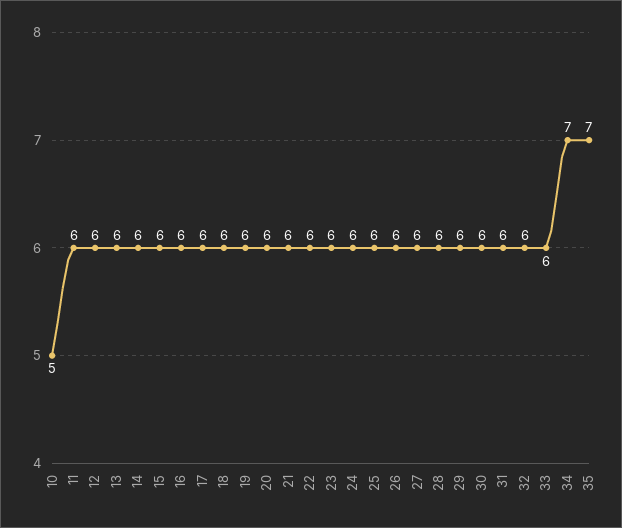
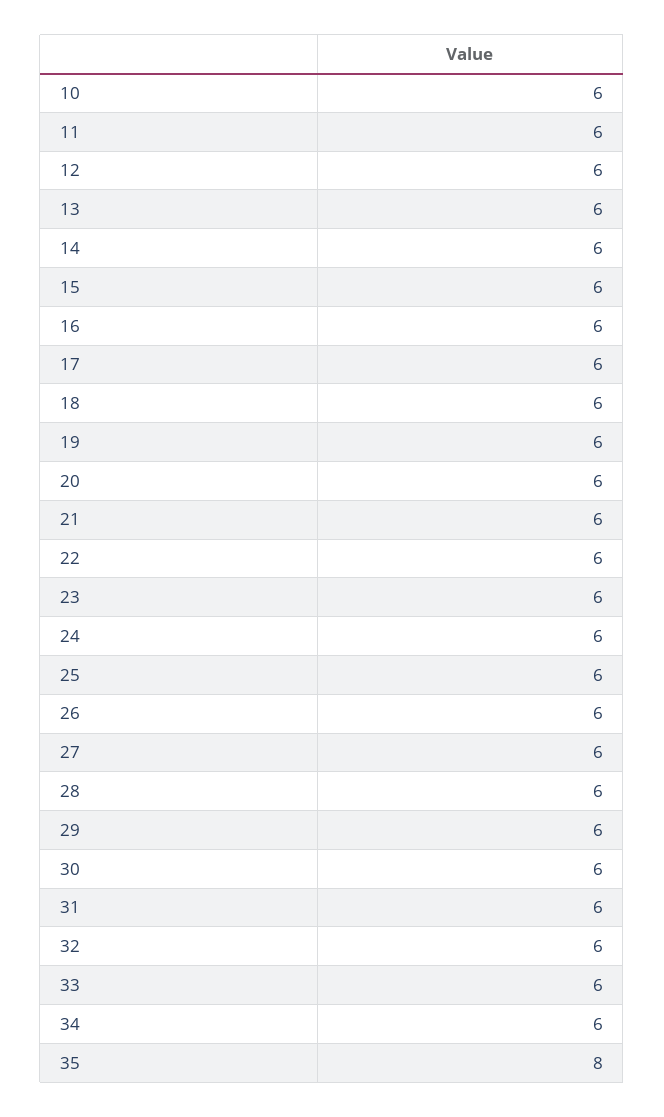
  {
-   "10": 5,
+   "10": 6,
    "11": 6,
    "12": 6,
    "13": 6,
    "14": 6,
    "15": 6,
    "16": 6,
    "17": 6,
    "18": 6,
    "19": 6,
    "20": 6,
    "21": 6,
    "22": 6,
    "23": 6,
    "24": 6,
    "25": 6,
    "26": 6,
    "27": 6,
    "28": 6,
    "29": 6,
    "30": 6,
    "31": 6,
    "32": 6,
    "33": 6,
-   "34": 7,
+   "34": 6,
-   "35": 7
+   "35": 8
  }

